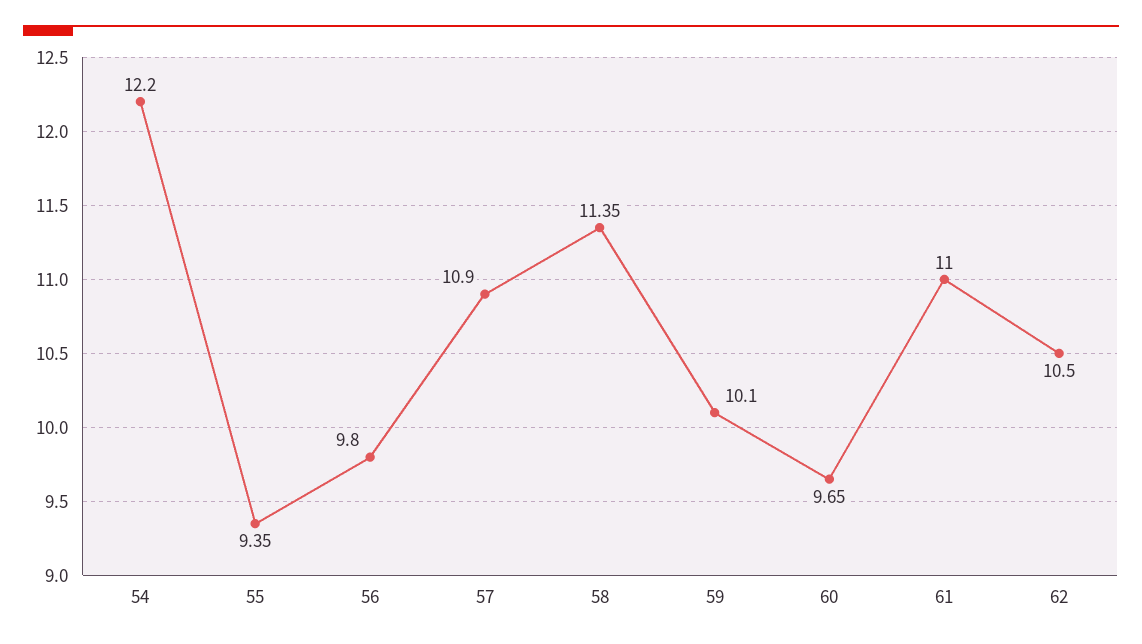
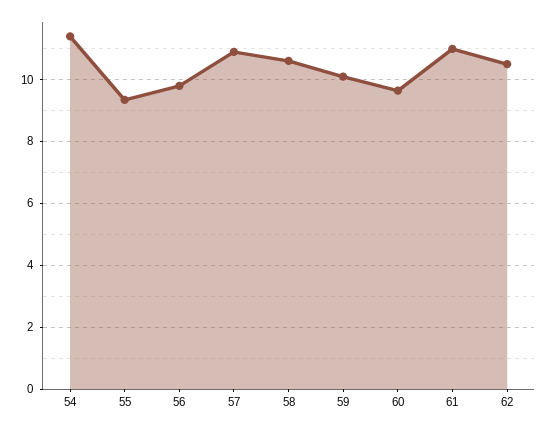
  {
-   "54": 12.2,
+   "54": 11.4,
    "55": 9.35,
    "56": 9.8,
    "57": 10.9,
-   "58": 11.35,
+   "58": 10.6,
    "59": 10.1,
    "60": 9.65,
    "61": 11,
    "62": 10.5
  }

